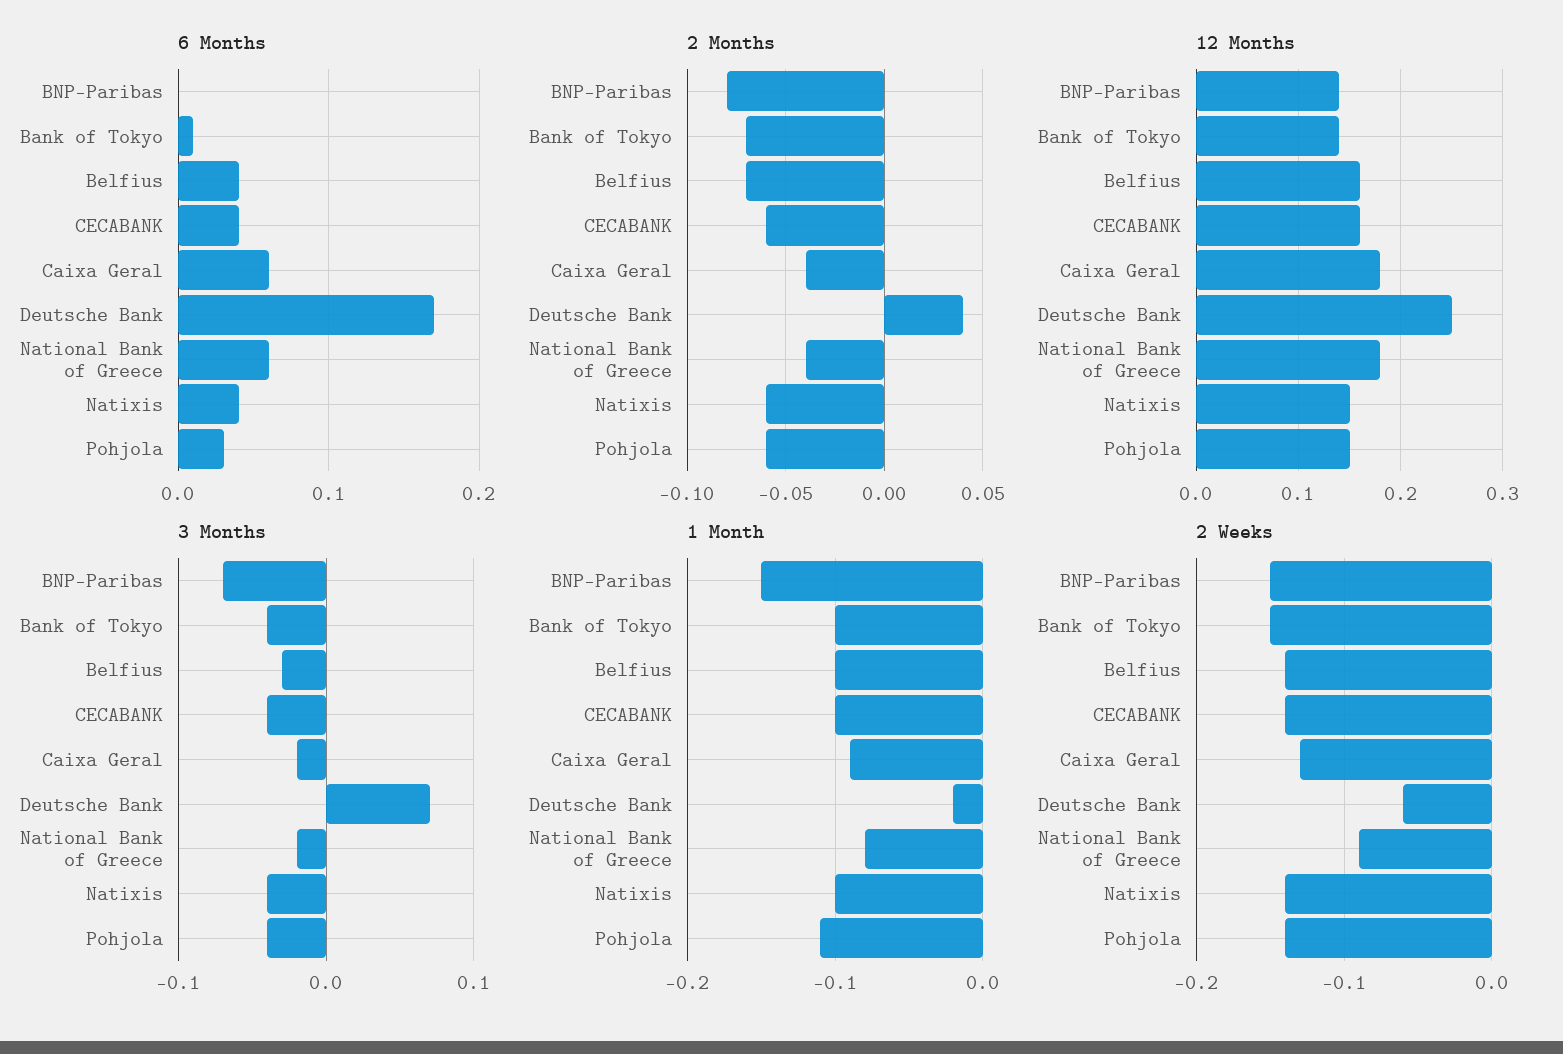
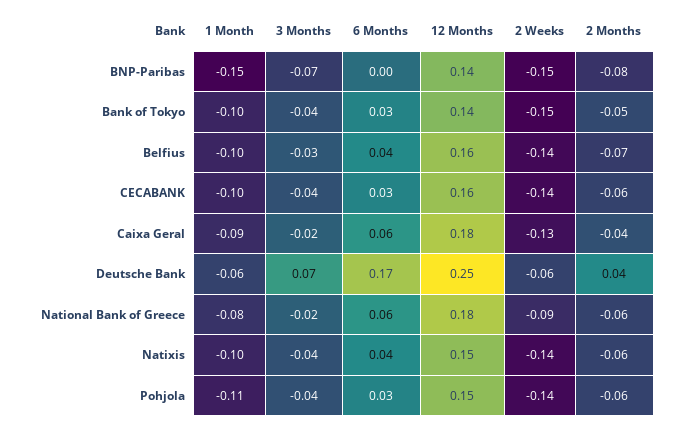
  {
    "6 Months": {
      "BNP-Paribas": 0,
-     "Bank of Tokyo": 0.01,
+     "Bank of Tokyo": 0.03,
      "Belfius": 0.04,
-     "CECABANK": 0.04,
+     "CECABANK": 0.03,
      "Caixa Geral": 0.06,
      "Deutsche Bank": 0.17,
      "National Bank of Greece": 0.06,
      "Natixis": 0.04,
      "Pohjola": 0.03
    },
    "2 Months": {
      "BNP-Paribas": -0.08,
-     "Bank of Tokyo": -0.07,
+     "Bank of Tokyo": -0.05,
      "Belfius": -0.07,
      "CECABANK": -0.06,
      "Caixa Geral": -0.04,
      "Deutsche Bank": 0.04,
-     "National Bank of Greece": -0.04,
+     "National Bank of Greece": -0.06,
      "Natixis": -0.06,
      "Pohjola": -0.06
    },
    "12 Months": {
      "BNP-Paribas": 0.14,
      "Bank of Tokyo": 0.14,
      "Belfius": 0.16,
      "CECABANK": 0.16,
      "Caixa Geral": 0.18,
      "Deutsche Bank": 0.25,
      "National Bank of Greece": 0.18,
      "Natixis": 0.15,
      "Pohjola": 0.15
    },
    "3 Months": {
      "BNP-Paribas": -0.07,
      "Bank of Tokyo": -0.04,
      "Belfius": -0.03,
      "CECABANK": -0.04,
      "Caixa Geral": -0.02,
      "Deutsche Bank": 0.07,
      "National Bank of Greece": -0.02,
      "Natixis": -0.04,
      "Pohjola": -0.04
    },
    "1 Month": {
      "BNP-Paribas": -0.15,
      "Bank of Tokyo": -0.1,
      "Belfius": -0.1,
      "CECABANK": -0.1,
      "Caixa Geral": -0.09,
-     "Deutsche Bank": -0.02,
+     "Deutsche Bank": -0.06,
      "National Bank of Greece": -0.08,
      "Natixis": -0.1,
      "Pohjola": -0.11
    },
    "2 Weeks": {
      "BNP-Paribas": -0.15,
      "Bank of Tokyo": -0.15,
      "Belfius": -0.14,
      "CECABANK": -0.14,
      "Caixa Geral": -0.13,
      "Deutsche Bank": -0.06,
      "National Bank of Greece": -0.09,
      "Natixis": -0.14,
      "Pohjola": -0.14
    }
  }

